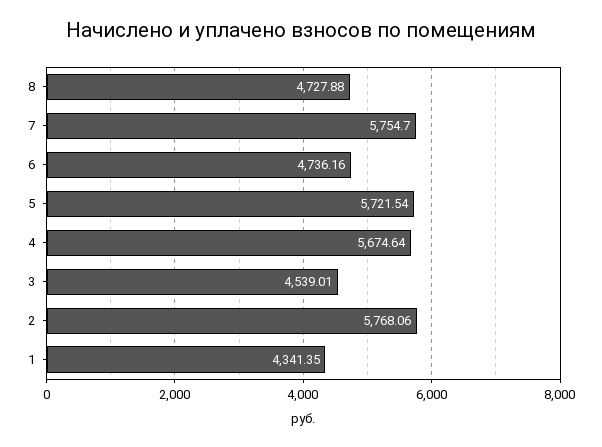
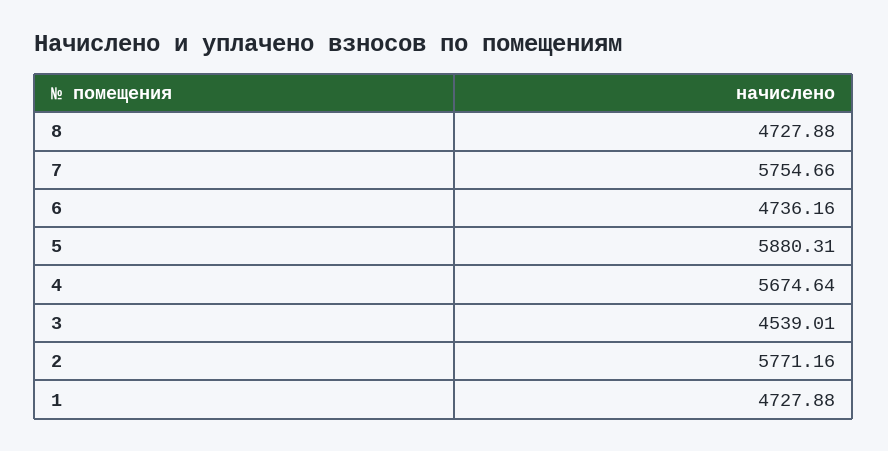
  {
    "8": 4727.88,
-   "7": 5754.7,
+   "7": 5754.66,
    "6": 4736.16,
-   "5": 5721.54,
+   "5": 5880.31,
    "4": 5674.64,
    "3": 4539.01,
-   "2": 5768.06,
+   "2": 5771.16,
-   "1": 4341.35
+   "1": 4727.88
  }

